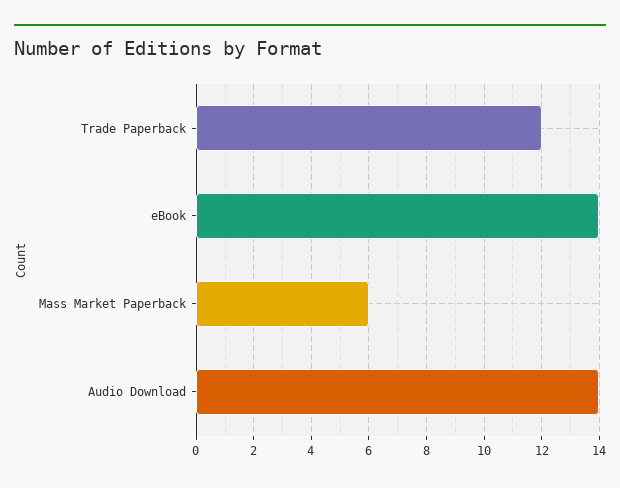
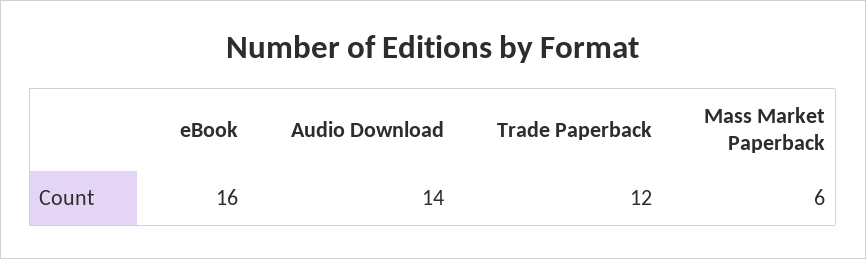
  {
    "Trade Paperback": 12,
-   "eBook": 14,
+   "eBook": 16,
    "Mass Market Paperback": 6,
    "Audio Download": 14
  }

